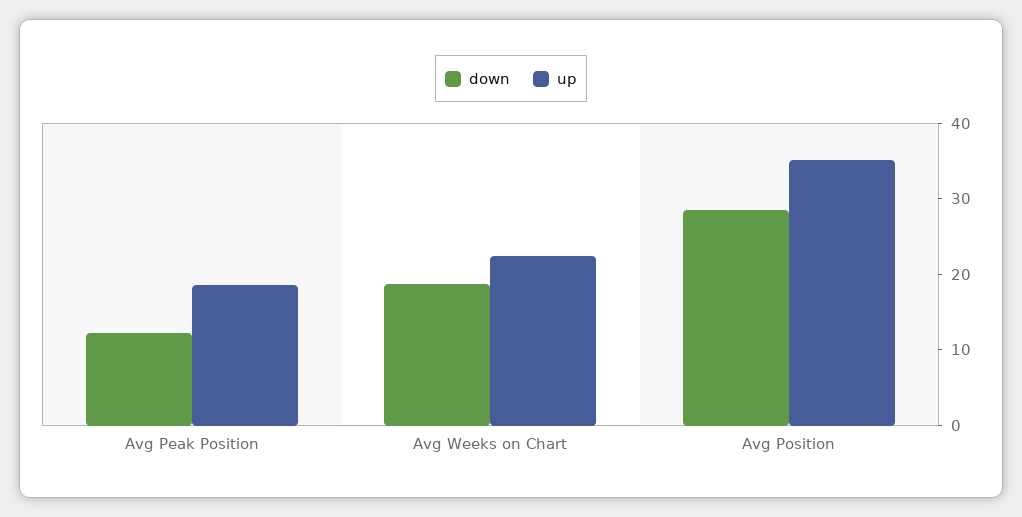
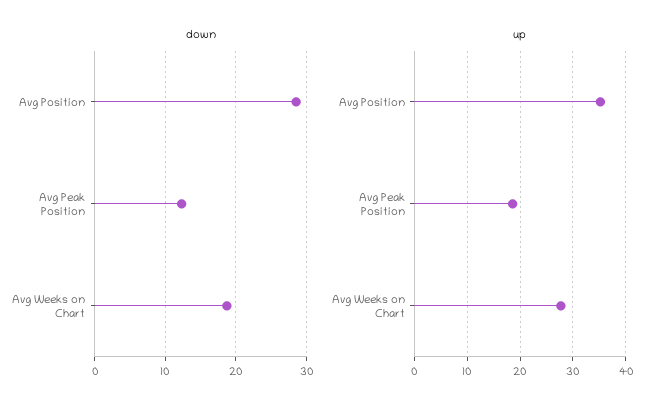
  {
    "down": {
      "Avg Peak Position": 12,
      "Avg Weeks on Chart": 19,
      "Avg Position": 29
    },
    "up": {
      "Avg Peak Position": 18,
-     "Avg Weeks on Chart": 22,
+     "Avg Weeks on Chart": 28,
      "Avg Position": 36
    }
  }

